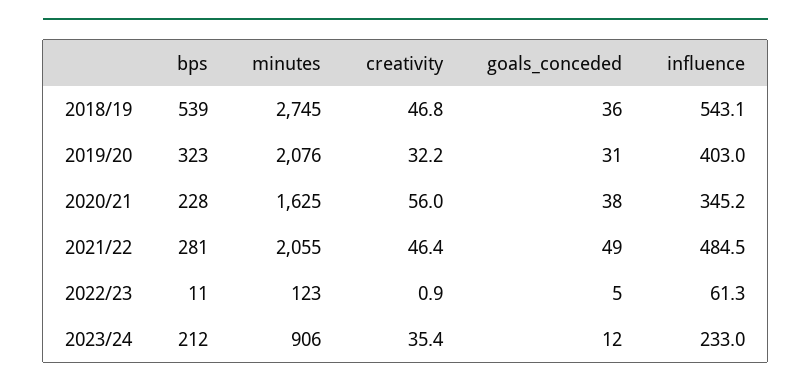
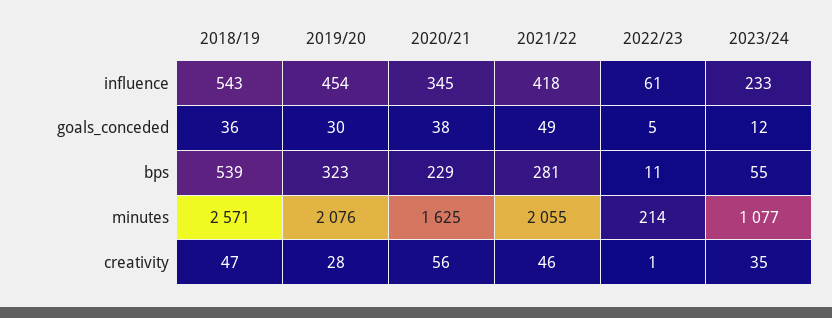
  {
    "bps": {
      "2018/19": 539,
      "2019/20": 323,
-     "2020/21": 228,
+     "2020/21": 229,
      "2021/22": 281,
      "2022/23": 11,
-     "2023/24": 212
+     "2023/24": 55
    },
    "minutes": {
-     "2018/19": 2745,
+     "2018/19": 2571,
      "2019/20": 2076,
      "2020/21": 1625,
      "2021/22": 2055,
-     "2022/23": 123,
+     "2022/23": 214,
-     "2023/24": 906
+     "2023/24": 1077
    },
    "creativity": {
      "2018/19": 46.8,
-     "2019/20": 32.2,
+     "2019/20": 28,
      "2020/21": 56,
      "2021/22": 46.4,
      "2022/23": 0.9,
      "2023/24": 35.4
    },
    "goals_conceded": {
      "2018/19": 36,
-     "2019/20": 31,
+     "2019/20": 30,
      "2020/21": 38,
      "2021/22": 49,
      "2022/23": 5,
      "2023/24": 12
    },
    "influence": {
      "2018/19": 543.1,
-     "2019/20": 403,
+     "2019/20": 454,
      "2020/21": 345.2,
-     "2021/22": 484.5,
+     "2021/22": 418,
      "2022/23": 61.3,
      "2023/24": 233
    }
  }

